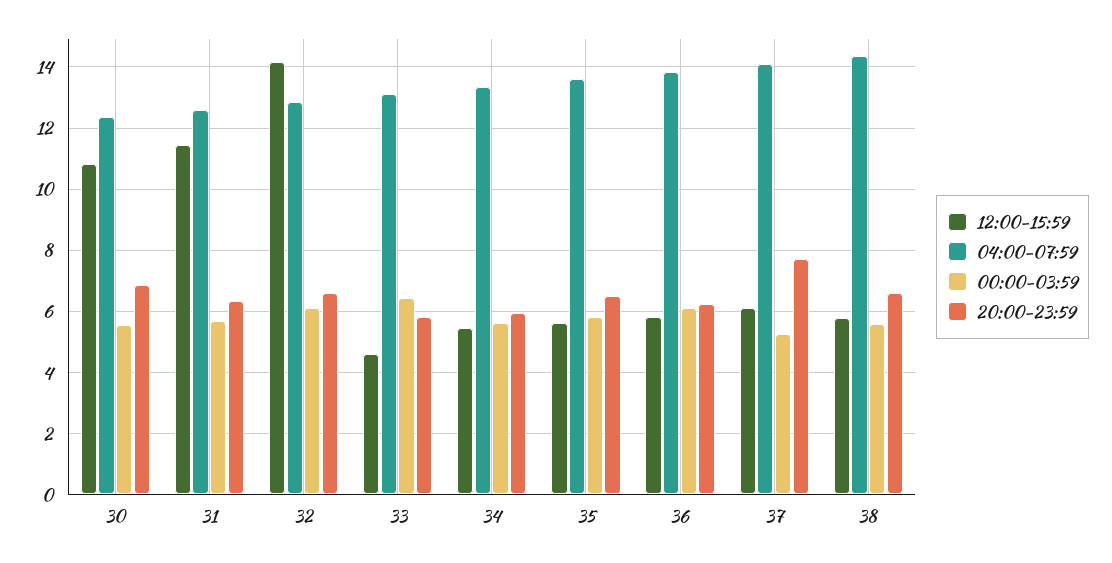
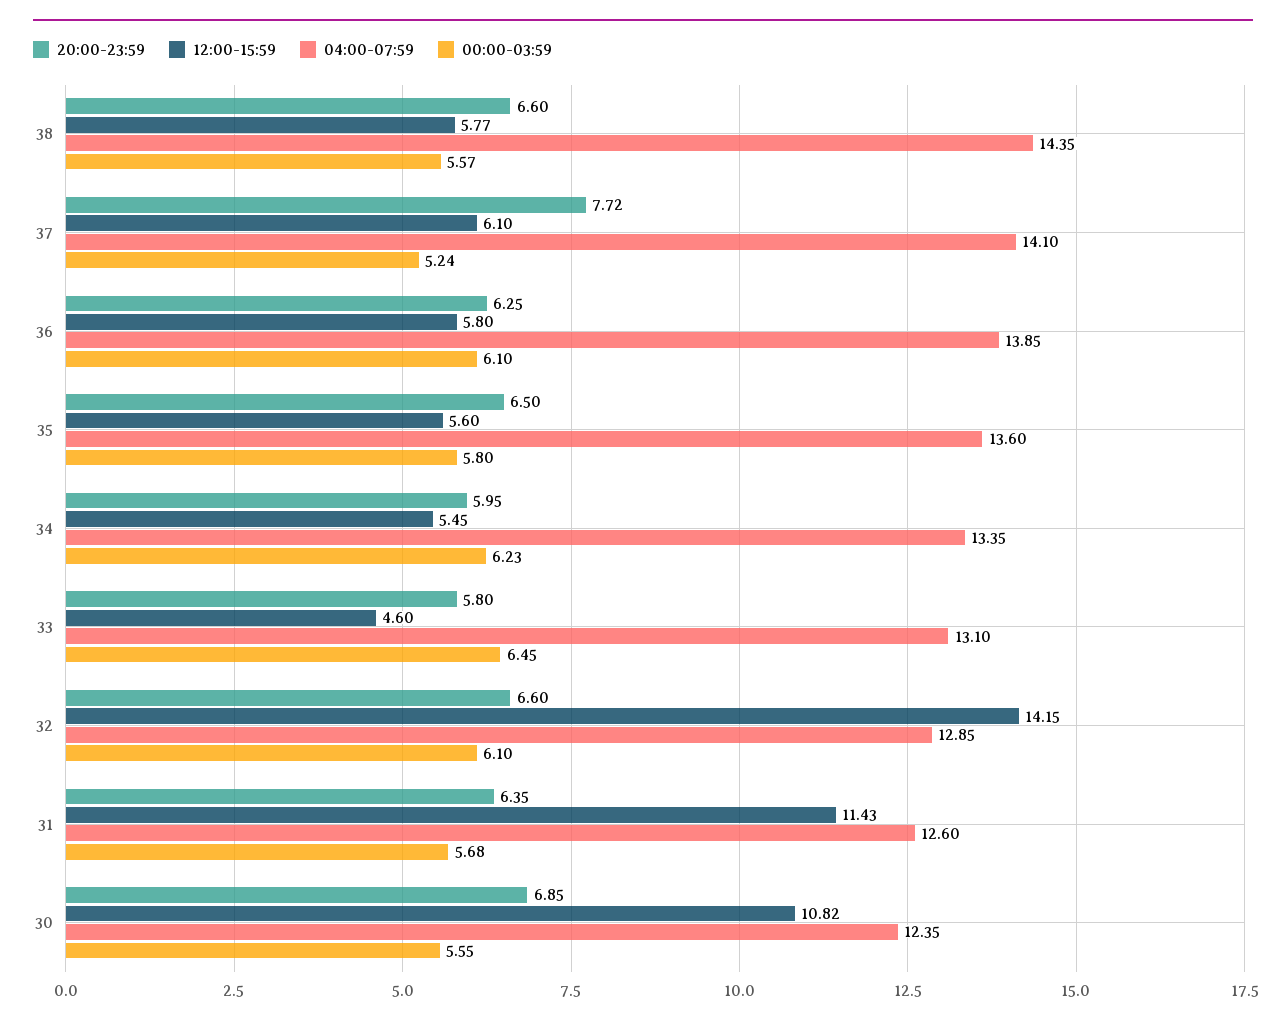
  {
    "12:00-15:59": {
      "30": 10.82,
      "31": 11.43,
      "32": 14.15,
      "33": 4.6,
      "34": 5.45,
      "35": 5.6,
      "36": 5.8,
      "37": 6.1,
      "38": 5.77
    },
    "04:00-07:59": {
      "30": 12.35,
      "31": 12.6,
      "32": 12.85,
      "33": 13.1,
      "34": 13.35,
      "35": 13.6,
      "36": 13.85,
      "37": 14.1,
      "38": 14.35
    },
    "00:00-03:59": {
      "30": 5.55,
      "31": 5.68,
      "32": 6.1,
      "33": 6.45,
-     "34": 5.6,
+     "34": 6.23,
      "35": 5.8,
      "36": 6.1,
      "37": 5.24,
      "38": 5.57
    },
    "20:00-23:59": {
      "30": 6.85,
      "31": 6.35,
      "32": 6.6,
      "33": 5.8,
      "34": 5.95,
      "35": 6.5,
      "36": 6.25,
      "37": 7.72,
      "38": 6.6
    }
  }

